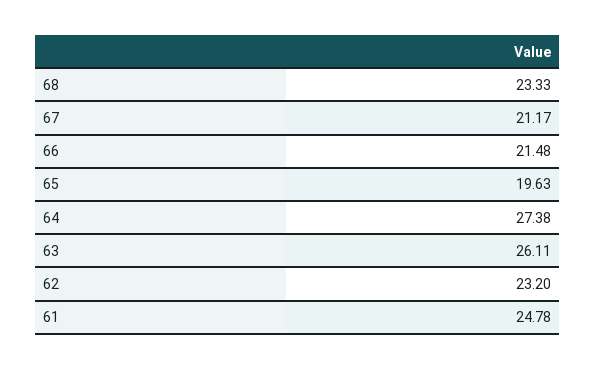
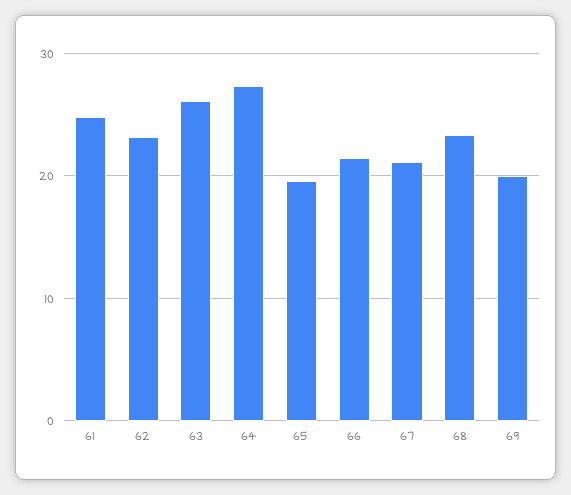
  {
    "68": 23.33,
    "67": 21.17,
    "66": 21.48,
    "65": 19.63,
    "64": 27.38,
    "63": 26.11,
    "62": 23.2,
-   "61": 24.78
+   "61": 24.78,
+   "69": 20
  }

